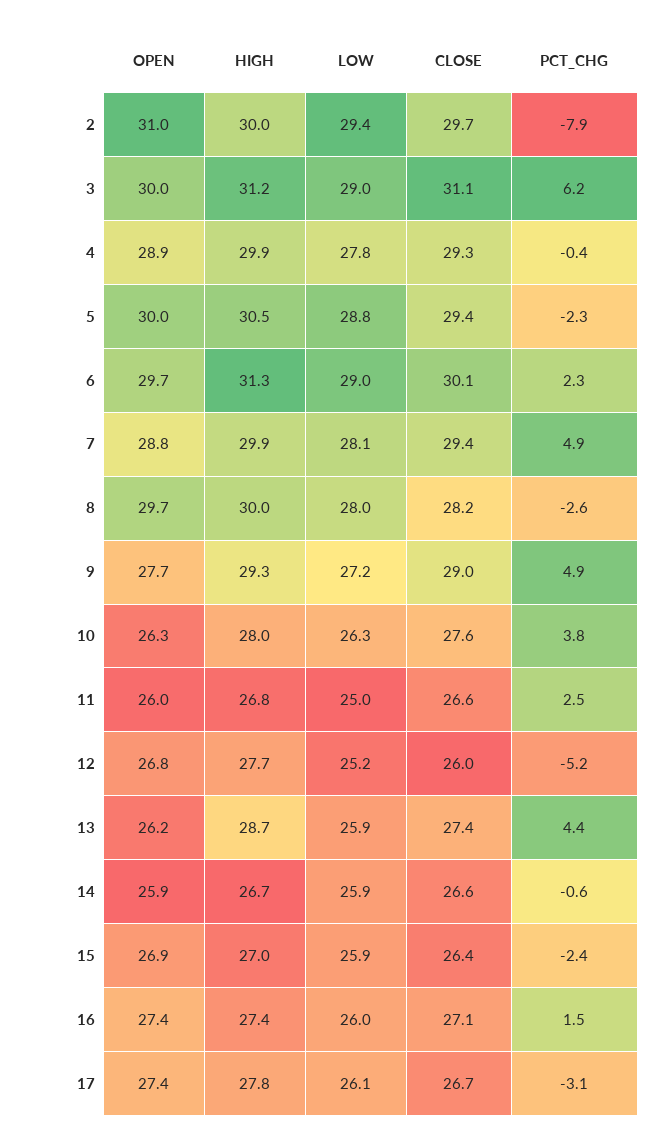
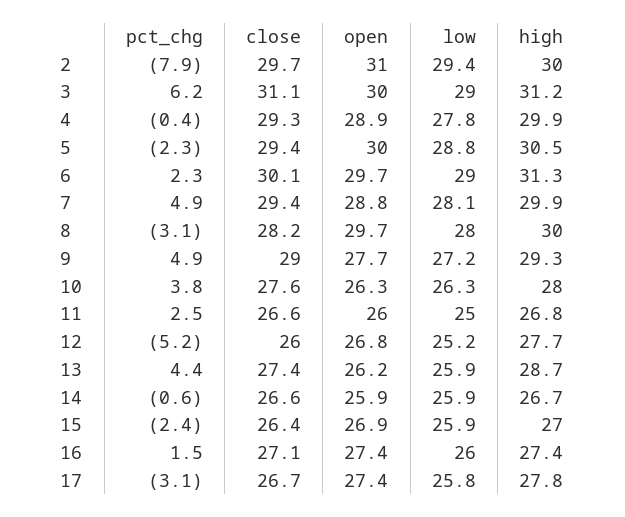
  {
    "OPEN": {
      "2": 31,
      "3": 30,
      "4": 28.9,
      "5": 30,
      "6": 29.7,
      "7": 28.8,
      "8": 29.7,
      "9": 27.7,
      "10": 26.3,
      "11": 26,
      "12": 26.8,
      "13": 26.2,
      "14": 25.9,
      "15": 26.9,
      "16": 27.4,
      "17": 27.4
    },
    "HIGH": {
      "2": 30,
      "3": 31.2,
      "4": 29.9,
      "5": 30.5,
      "6": 31.3,
      "7": 29.9,
      "8": 30,
      "9": 29.3,
      "10": 28,
      "11": 26.8,
      "12": 27.7,
      "13": 28.7,
      "14": 26.7,
      "15": 27,
      "16": 27.4,
      "17": 27.8
    },
    "LOW": {
      "2": 29.4,
      "3": 29,
      "4": 27.8,
      "5": 28.8,
      "6": 29,
      "7": 28.1,
      "8": 28,
      "9": 27.2,
      "10": 26.3,
      "11": 25,
      "12": 25.2,
      "13": 25.9,
      "14": 25.9,
      "15": 25.9,
      "16": 26,
-     "17": 26.1
+     "17": 25.8
    },
    "CLOSE": {
      "2": 29.7,
      "3": 31.1,
      "4": 29.3,
      "5": 29.4,
      "6": 30.1,
      "7": 29.4,
      "8": 28.2,
      "9": 29,
      "10": 27.6,
      "11": 26.6,
      "12": 26,
      "13": 27.4,
      "14": 26.6,
      "15": 26.4,
      "16": 27.1,
      "17": 26.7
    },
    "PCT_CHG": {
      "2": -7.9,
      "3": 6.2,
      "4": -0.4,
      "5": -2.3,
      "6": 2.3,
      "7": 4.9,
-     "8": -2.6,
+     "8": -3.1,
      "9": 4.9,
      "10": 3.8,
      "11": 2.5,
      "12": -5.2,
      "13": 4.4,
      "14": -0.6,
      "15": -2.4,
      "16": 1.5,
      "17": -3.1
    }
  }

